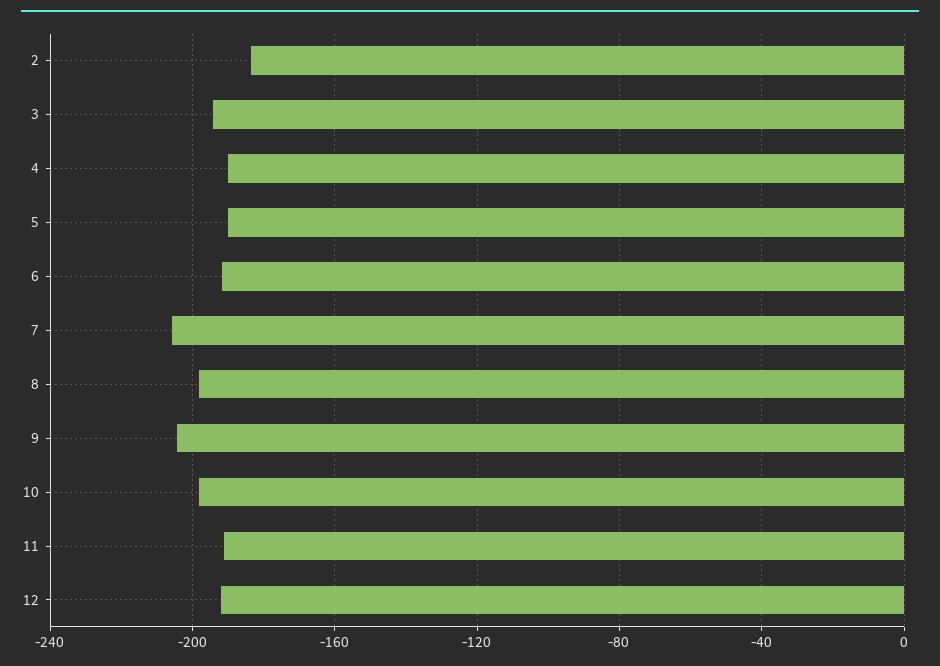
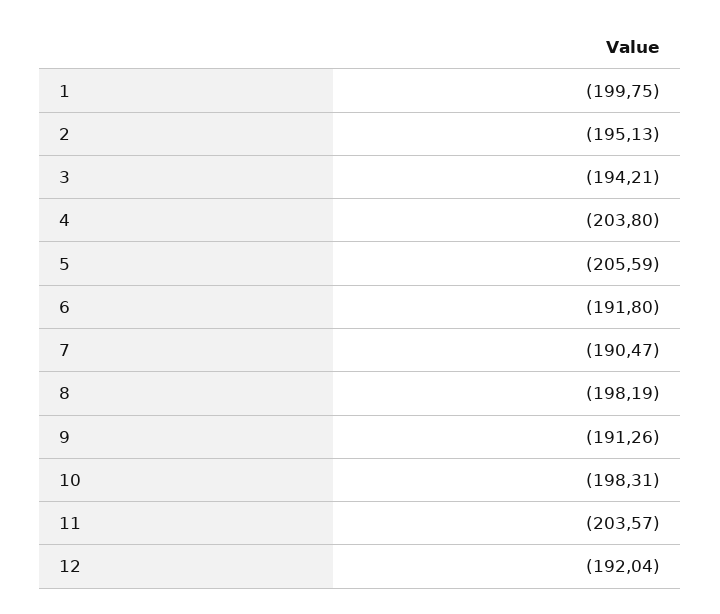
  {
-   "2": -185,
+   "2": -195.13,
    "3": -194.21,
-   "4": -190,
+   "4": -203.8,
-   "5": -190,
+   "5": -205.59,
    "6": -191.8,
-   "7": -205,
+   "7": -190.47,
    "8": -198.19,
-   "9": -205,
+   "9": -191.26,
    "10": -198.31,
-   "11": -190,
+   "11": -203.57,
-   "12": -192.04
+   "12": -192.04,
+   "1": -199.75
  }

